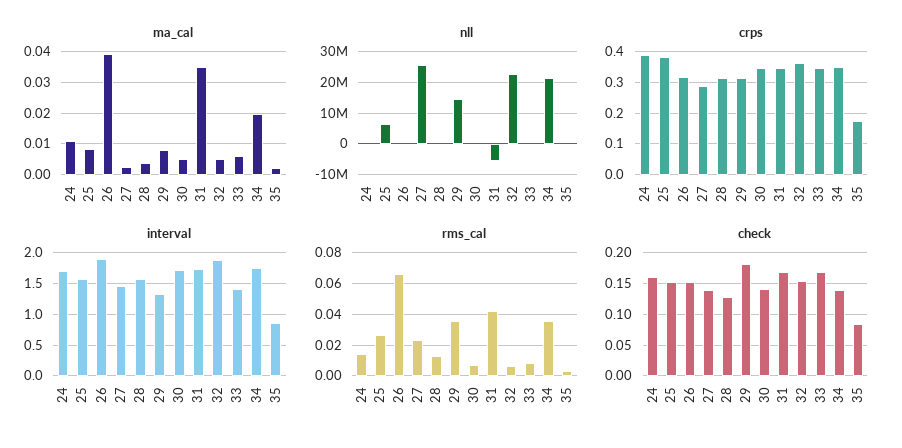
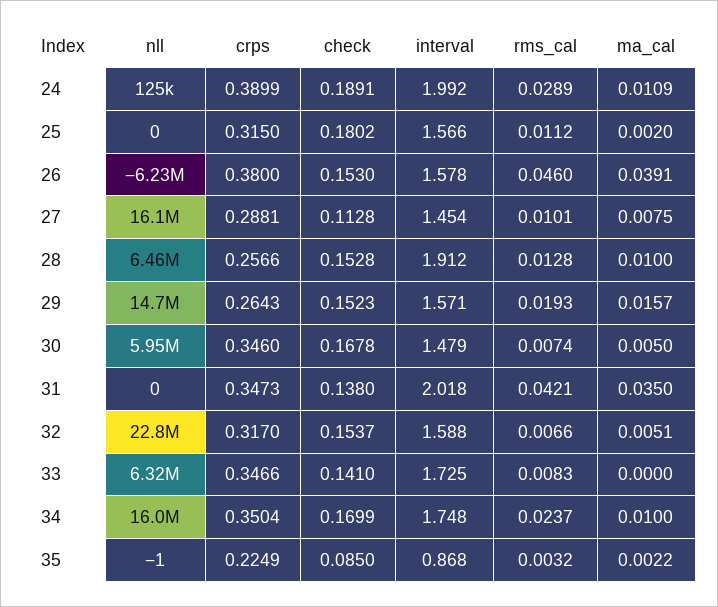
  {
    "ma_cal": {
      "24": 0.0109,
-     "25": 0.008,
+     "25": 0.002,
      "26": 0.0391,
-     "27": 0.002,
+     "27": 0.0075,
-     "28": 0.004,
+     "28": 0.01,
-     "29": 0.008,
+     "29": 0.0157,
      "30": 0.005,
      "31": 0.035,
      "32": 0.0051,
-     "33": 0.006,
+     "33": 0,
-     "34": 0.02,
+     "34": 0.01,
      "35": 0.0022
    },
    "nll": {
      "24": 125000,
-     "25": 6000000,
+     "25": 0,
-     "26": 0,
+     "26": -6230000,
-     "27": 26000000,
+     "27": 16100000,
-     "28": 0,
+     "28": 6460000,
      "29": 14700000,
-     "30": 0,
+     "30": 5950000,
-     "31": -6000000,
+     "31": 0,
      "32": 22800000,
-     "33": 0,
+     "33": 6320000,
-     "34": 22000000,
+     "34": 16000000,
      "35": -1
    },
    "crps": {
      "24": 0.3899,
-     "25": 0.38,
+     "25": 0.315,
-     "26": 0.32,
+     "26": 0.38,
      "27": 0.2881,
-     "28": 0.32,
+     "28": 0.2566,
-     "29": 0.32,
+     "29": 0.2643,
      "30": 0.346,
      "31": 0.3473,
-     "32": 0.36,
+     "32": 0.317,
      "33": 0.3466,
      "34": 0.3504,
-     "35": 0.18
+     "35": 0.2249
    },
    "interval": {
-     "24": 1.7,
+     "24": 1.992,
      "25": 1.566,
-     "26": 1.9,
+     "26": 1.578,
      "27": 1.454,
-     "28": 1.6,
+     "28": 1.912,
-     "29": 1.3,
+     "29": 1.571,
-     "30": 1.7,
+     "30": 1.479,
-     "31": 1.7,
+     "31": 2.018,
-     "32": 1.9,
+     "32": 1.588,
-     "33": 1.4,
+     "33": 1.725,
      "34": 1.748,
      "35": 0.868
    },
    "rms_cal": {
-     "24": 0.015,
+     "24": 0.0289,
-     "25": 0.025,
+     "25": 0.0112,
-     "26": 0.065,
+     "26": 0.046,
-     "27": 0.025,
+     "27": 0.0101,
      "28": 0.0128,
-     "29": 0.035,
+     "29": 0.0193,
      "30": 0.0074,
      "31": 0.0421,
      "32": 0.0066,
      "33": 0.0083,
-     "34": 0.035,
+     "34": 0.0237,
      "35": 0.0032
    },
    "check": {
-     "24": 0.16,
+     "24": 0.1891,
-     "25": 0.15,
+     "25": 0.1802,
      "26": 0.153,
-     "27": 0.14,
+     "27": 0.1128,
-     "28": 0.13,
+     "28": 0.1528,
-     "29": 0.18,
+     "29": 0.1523,
-     "30": 0.14,
+     "30": 0.1678,
-     "31": 0.17,
+     "31": 0.138,
      "32": 0.1537,
-     "33": 0.17,
+     "33": 0.141,
-     "34": 0.14,
+     "34": 0.1699,
      "35": 0.085
    }
  }

